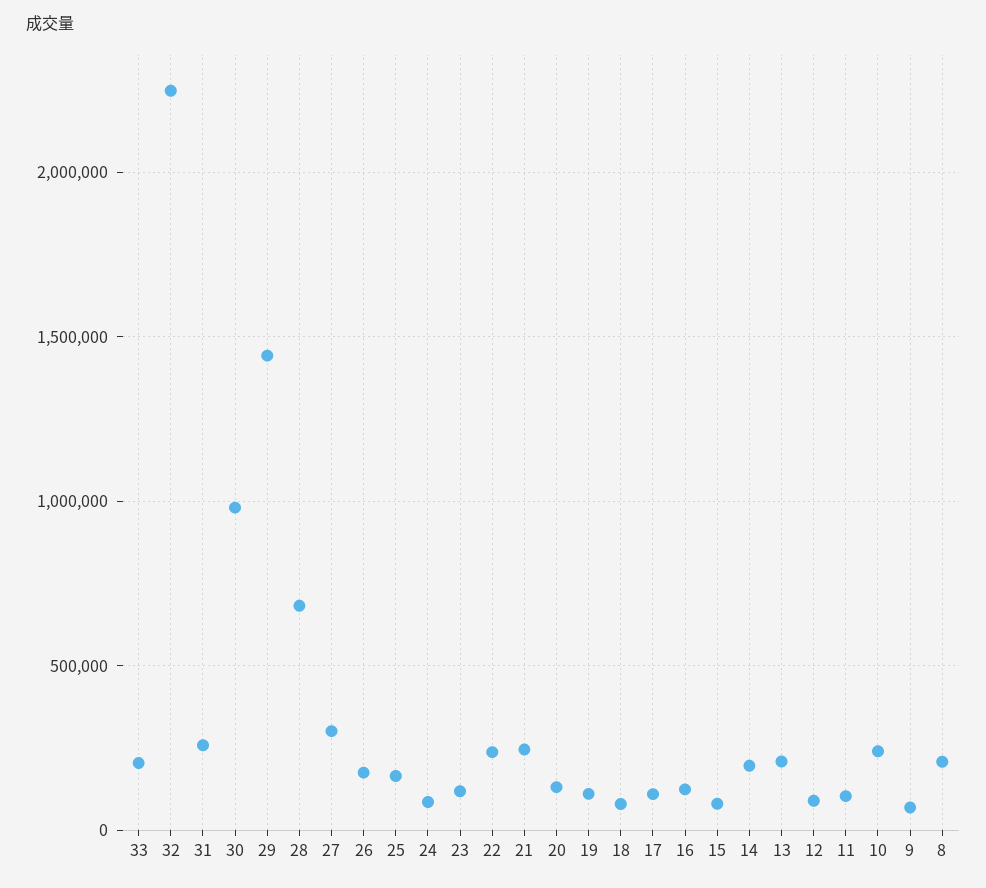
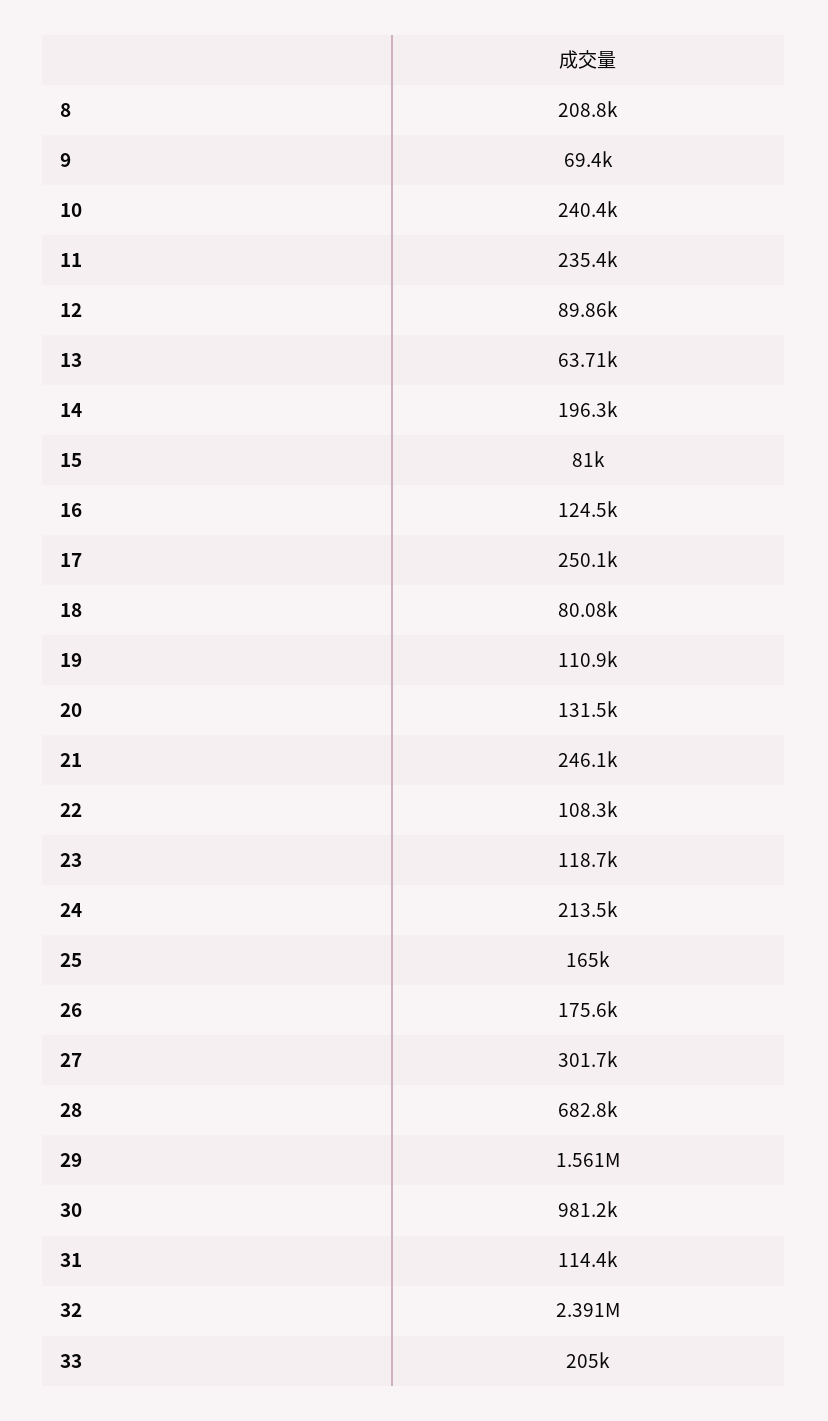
  {
    "33": 205000,
-   "32": 2250000,
+   "32": 2391000,
-   "31": 250000,
+   "31": 114400,
    "30": 981200,
-   "29": 1450000,
+   "29": 1561000,
    "28": 682800,
    "27": 301700,
    "26": 175600,
    "25": 165000,
-   "24": 100000,
+   "24": 213500,
    "23": 118700,
-   "22": 250000,
+   "22": 108300,
    "21": 246100,
    "20": 131500,
    "19": 110900,
    "18": 80080,
-   "17": 100000,
+   "17": 250100,
    "16": 124500,
    "15": 81000,
    "14": 196300,
-   "13": 200000,
+   "13": 63710,
    "12": 89860,
-   "11": 100000,
+   "11": 235400,
    "10": 240400,
    "9": 69400,
    "8": 208800
  }

